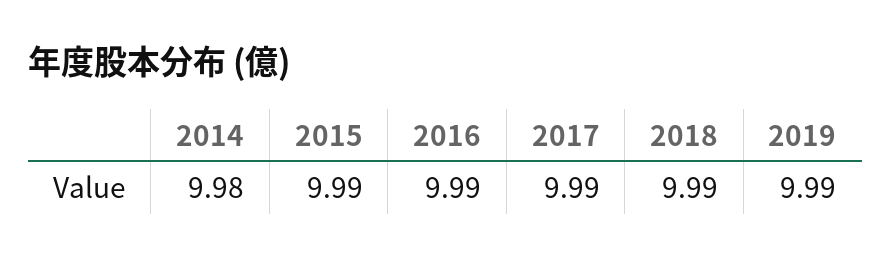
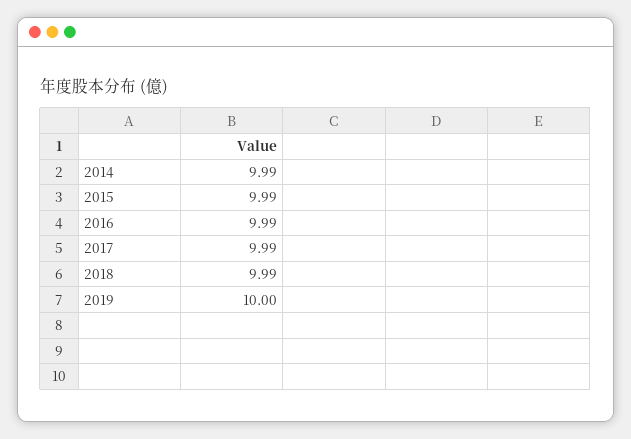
  {
-   "2014": 9.98,
+   "2014": 9.99,
    "2015": 9.99,
    "2016": 9.99,
    "2017": 9.99,
    "2018": 9.99,
-   "2019": 9.99
+   "2019": 10
  }

